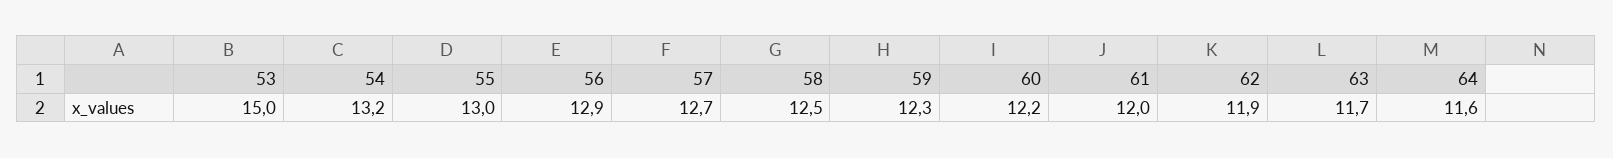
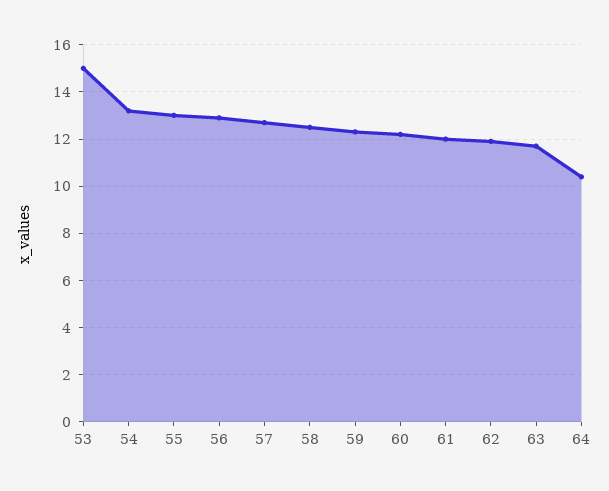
  {
    "53": 15,
    "54": 13.2,
    "55": 13,
    "56": 12.9,
    "57": 12.7,
    "58": 12.5,
    "59": 12.3,
    "60": 12.2,
    "61": 12,
    "62": 11.9,
    "63": 11.7,
-   "64": 11.6
+   "64": 10.5
  }

